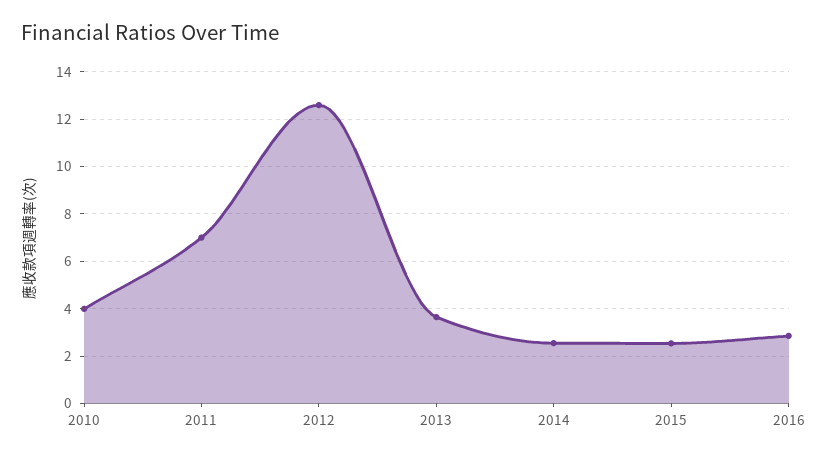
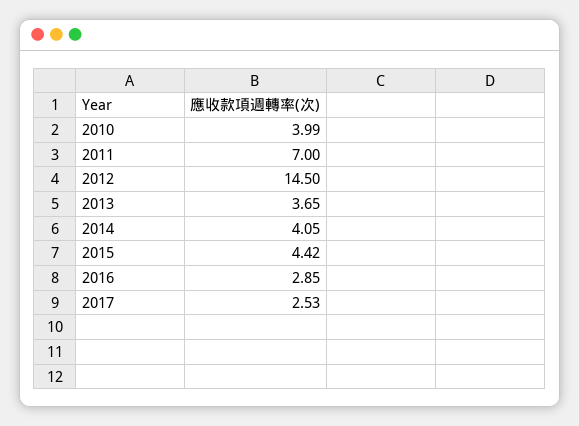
  {
    "2010": 3.99,
    "2011": 7,
-   "2012": 12.5,
+   "2012": 14.5,
    "2013": 3.65,
-   "2014": 2.5,
+   "2014": 4.05,
-   "2015": 2.5,
+   "2015": 4.42,
-   "2016": 2.85
+   "2016": 2.85,
+   "2017": 2.53
  }

